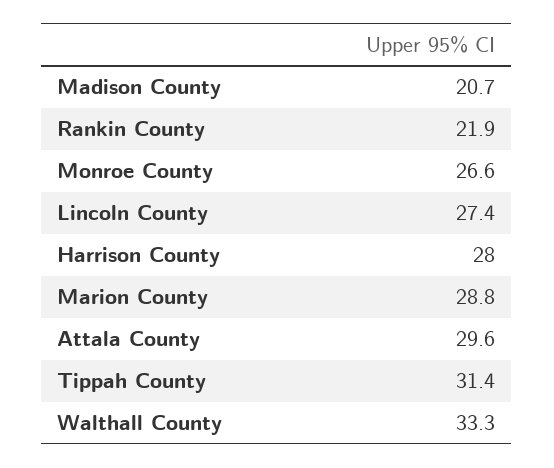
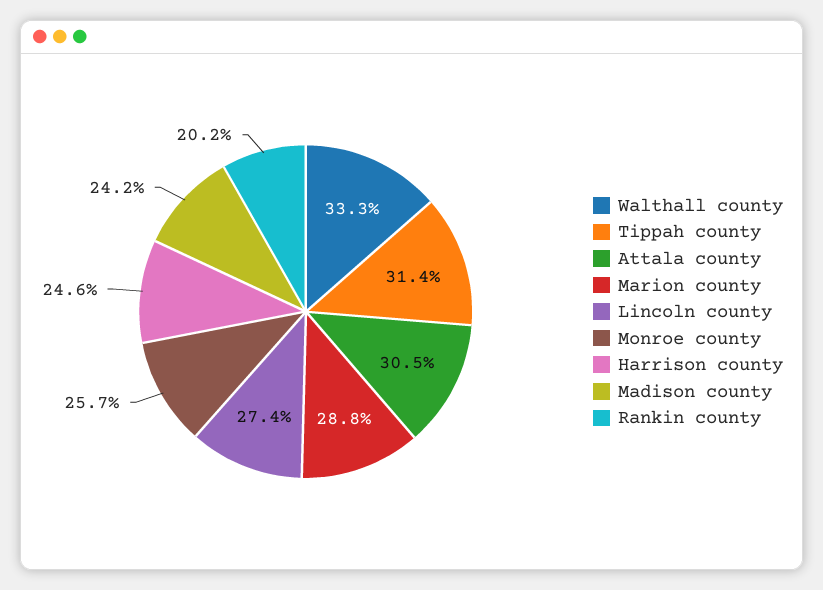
  {
-   "Madison County": 20.7,
+   "Madison County": 24.2,
-   "Rankin County": 21.9,
+   "Rankin County": 20.2,
-   "Monroe County": 26.6,
+   "Monroe County": 25.7,
    "Lincoln County": 27.4,
-   "Harrison County": 28,
+   "Harrison County": 24.6,
    "Marion County": 28.8,
-   "Attala County": 29.6,
+   "Attala County": 30.5,
    "Tippah County": 31.4,
    "Walthall County": 33.3
  }

